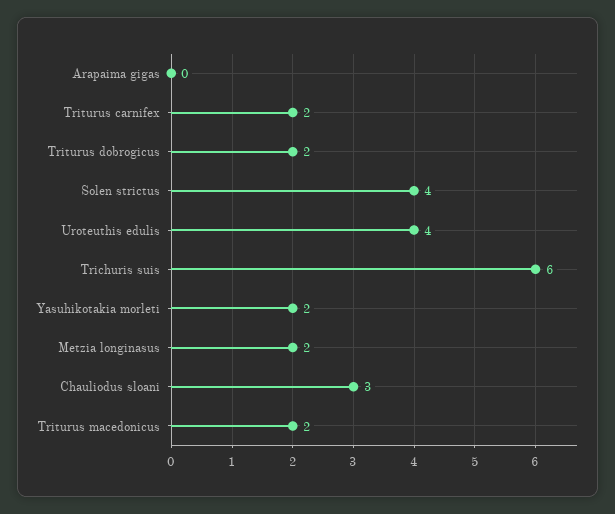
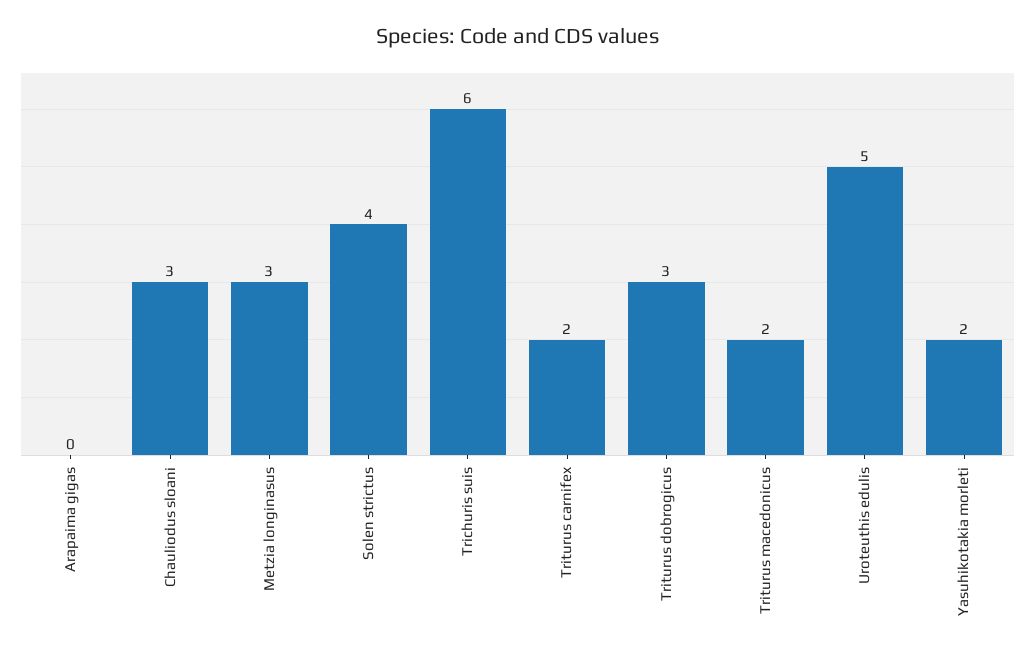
  {
    "Arapaima gigas": 0,
    "Triturus carnifex": 2,
-   "Triturus dobrogicus": 2,
+   "Triturus dobrogicus": 3,
    "Solen strictus": 4,
-   "Uroteuthis edulis": 4,
+   "Uroteuthis edulis": 5,
    "Trichuris suis": 6,
    "Yasuhikotakia morleti": 2,
-   "Metzia longinasus": 2,
+   "Metzia longinasus": 3,
    "Chauliodus sloani": 3,
    "Triturus macedonicus": 2
  }

